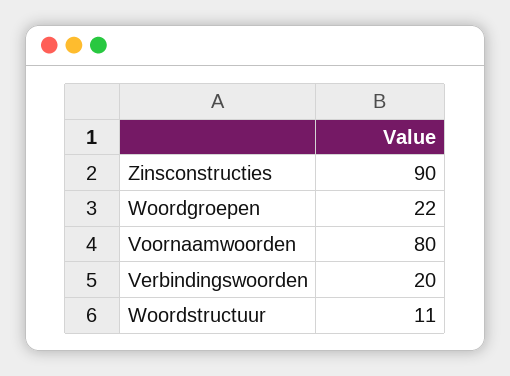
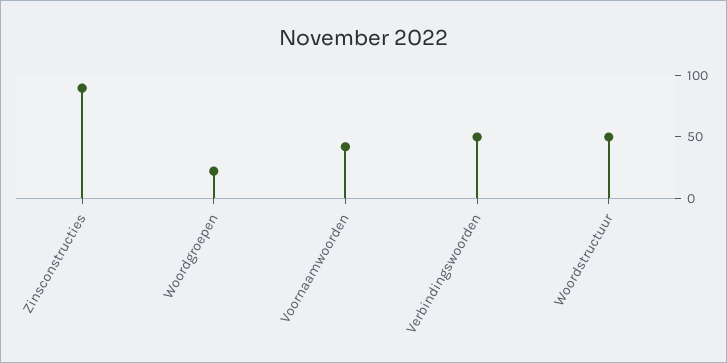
  {
    "Zinsconstructies": 90,
    "Woordgroepen": 22,
-   "Voornaamwoorden": 80,
+   "Voornaamwoorden": 40,
-   "Verbindingswoorden": 20,
+   "Verbindingswoorden": 50,
-   "Woordstructuur": 11
+   "Woordstructuur": 50
  }

